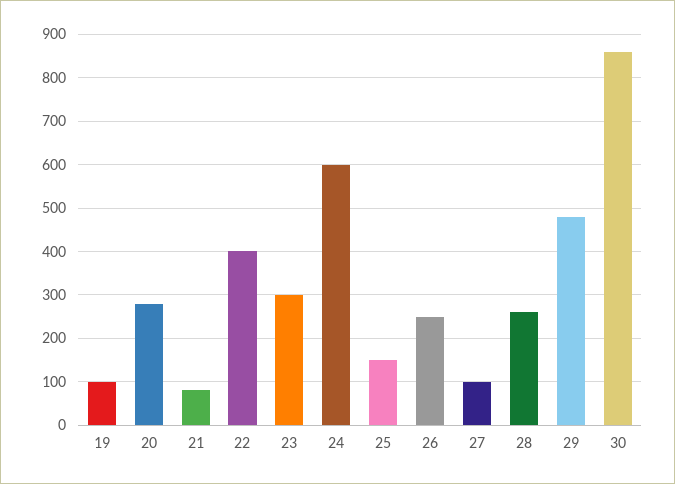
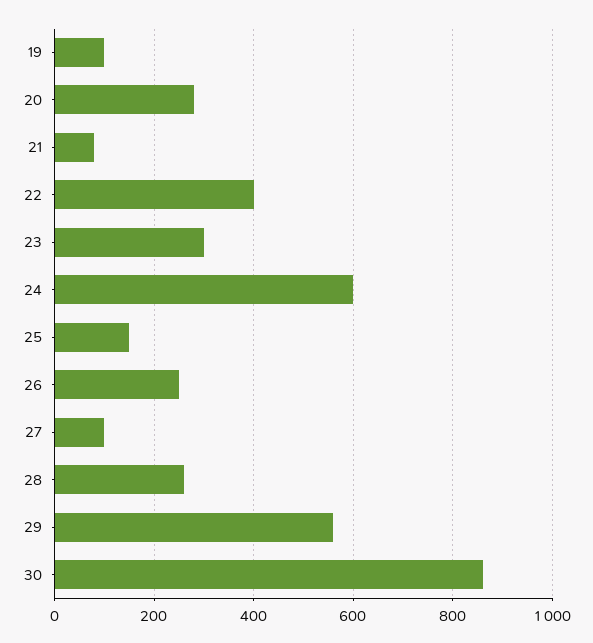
  {
    "19": 100,
    "20": 280,
    "21": 80,
    "22": 400,
    "23": 300,
    "24": 600,
    "25": 160,
    "26": 260,
    "27": 100,
    "28": 260,
-   "29": 480,
+   "29": 560,
    "30": 860
  }

